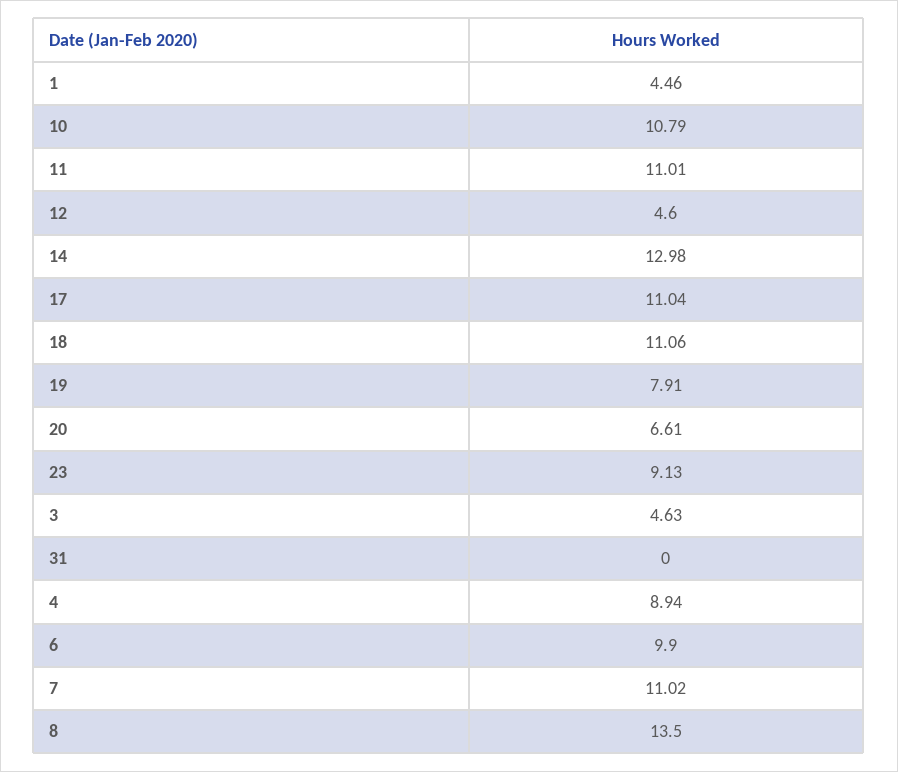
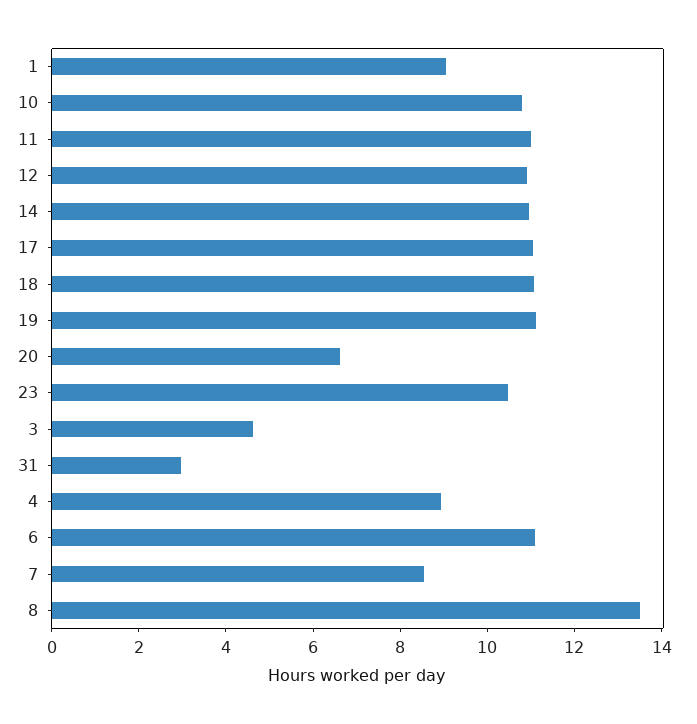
  {
-   "1": 4.46,
+   "1": 9,
    "10": 10.79,
    "11": 11.01,
-   "12": 4.6,
+   "12": 11,
-   "14": 12.98,
+   "14": 11,
    "17": 11.04,
    "18": 11.06,
-   "19": 7.91,
+   "19": 11,
    "20": 6.61,
-   "23": 9.13,
+   "23": 10.5,
    "3": 4.63,
-   "31": 0,
+   "31": 3,
    "4": 8.94,
-   "6": 9.9,
+   "6": 11,
-   "7": 11.02,
+   "7": 8.5,
    "8": 13.5
  }

